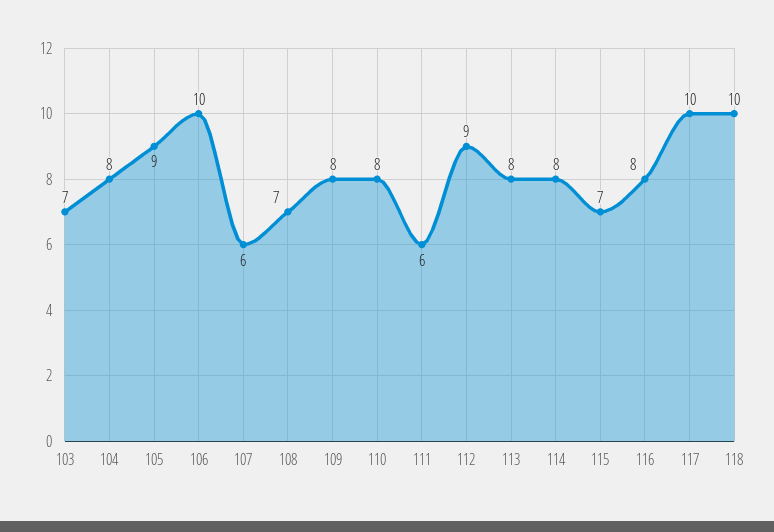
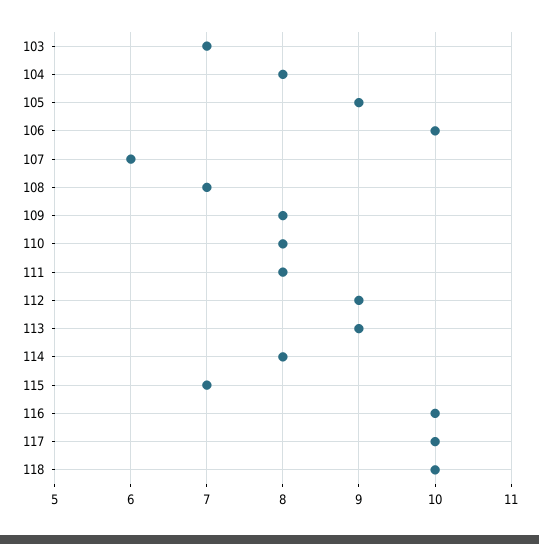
  {
    "103": 7,
    "104": 8,
    "105": 9,
    "106": 10,
    "107": 6,
    "108": 7,
    "109": 8,
    "110": 8,
-   "111": 6,
+   "111": 8,
    "112": 9,
-   "113": 8,
+   "113": 9,
    "114": 8,
    "115": 7,
-   "116": 8,
+   "116": 10,
    "117": 10,
    "118": 10
  }

